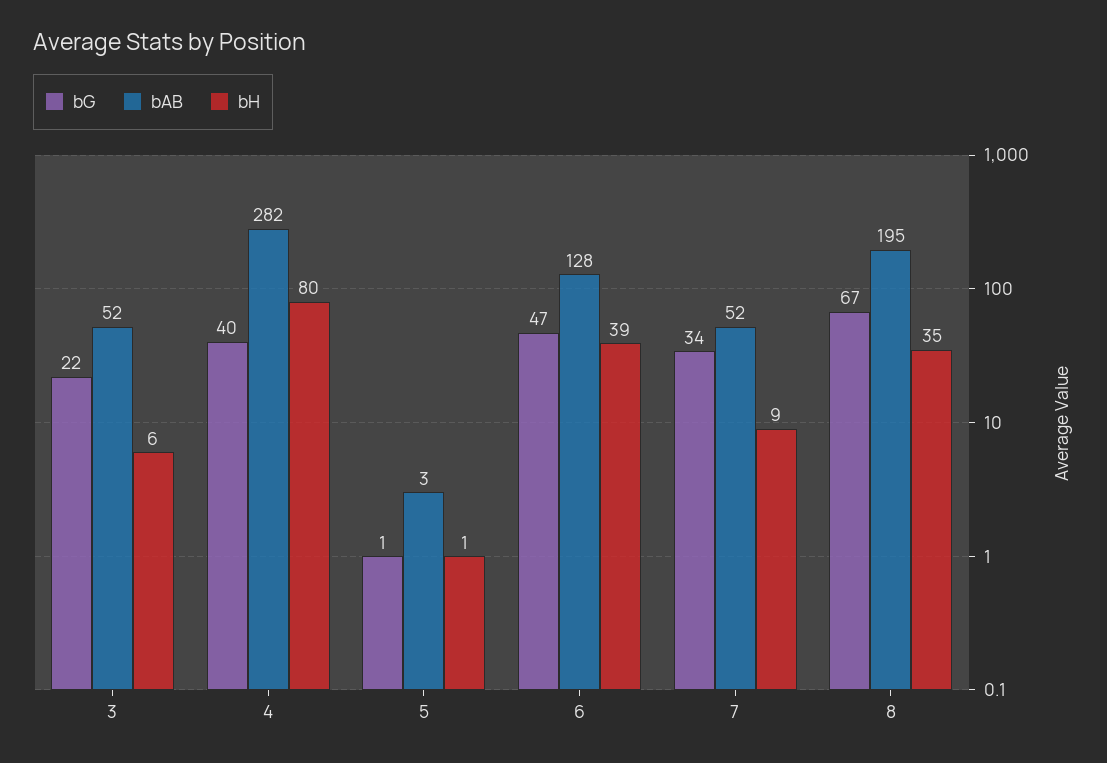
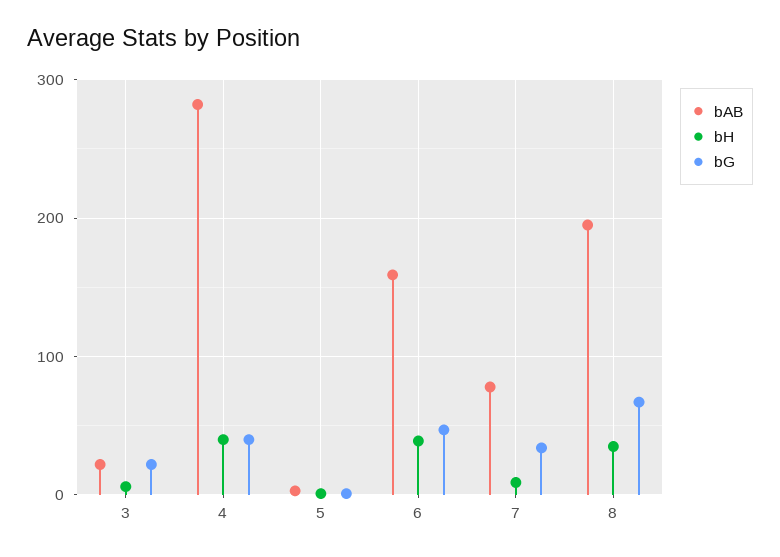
  {
    "bG": {
      "3": 22,
      "4": 40,
      "5": 1,
      "6": 47,
      "7": 34,
      "8": 67
    },
    "bAB": {
-     "3": 52,
+     "3": 20,
      "4": 282,
      "5": 3,
-     "6": 128,
+     "6": 160,
-     "7": 52,
+     "7": 80,
      "8": 195
    },
    "bH": {
      "3": 6,
-     "4": 80,
+     "4": 40,
      "5": 1,
      "6": 39,
      "7": 9,
      "8": 35
    }
  }

